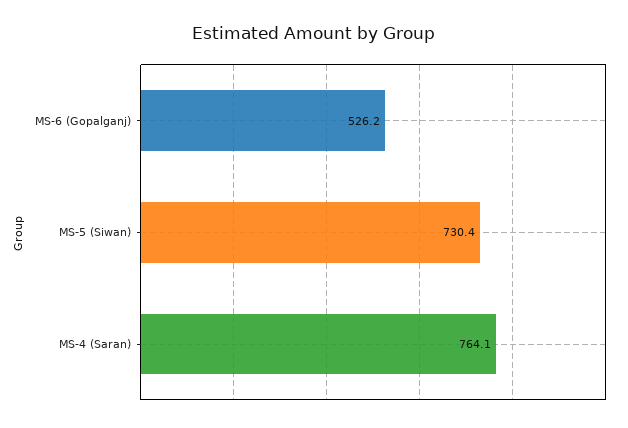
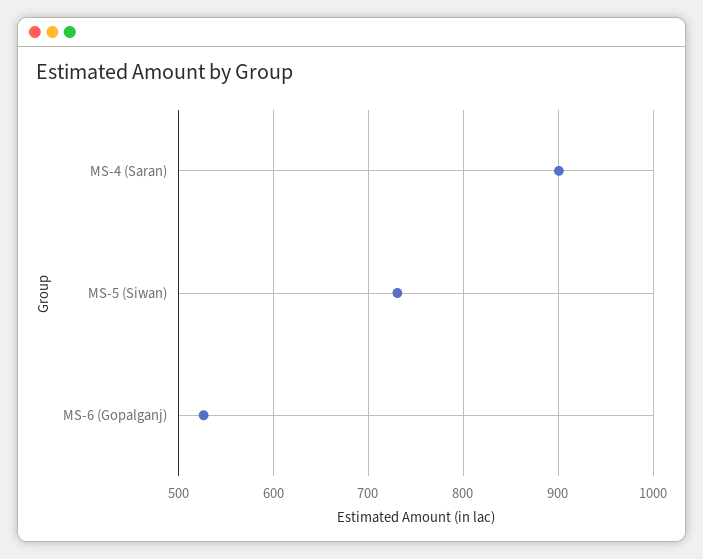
  {
    "MS-6 (Gopalganj)": 526.2,
    "MS-5 (Siwan)": 730.4,
-   "MS-4 (Saran)": 764.1
+   "MS-4 (Saran)": 900
  }

